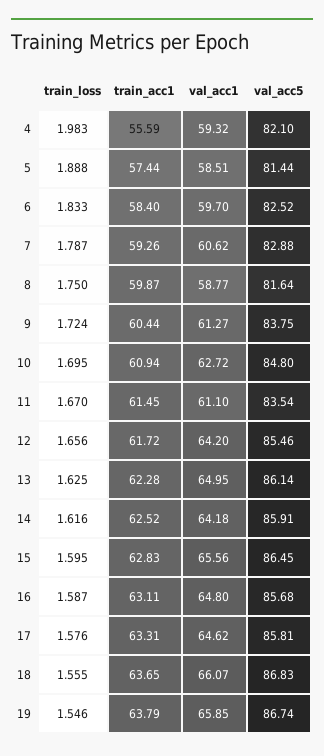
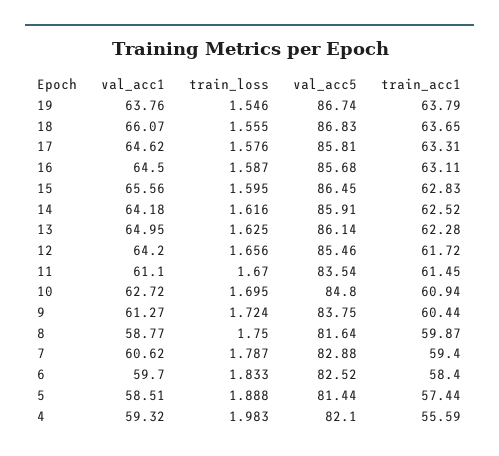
  {
    "train_loss": {
      "4": 1.983,
      "5": 1.888,
      "6": 1.833,
      "7": 1.787,
      "8": 1.75,
      "9": 1.724,
      "10": 1.695,
      "11": 1.67,
      "12": 1.656,
      "13": 1.625,
      "14": 1.616,
      "15": 1.595,
      "16": 1.587,
      "17": 1.576,
      "18": 1.555,
      "19": 1.546
    },
    "train_acc1": {
      "4": 55.59,
      "5": 57.44,
      "6": 58.4,
-     "7": 59.26,
+     "7": 59.4,
      "8": 59.87,
      "9": 60.44,
      "10": 60.94,
      "11": 61.45,
      "12": 61.72,
      "13": 62.28,
      "14": 62.52,
      "15": 62.83,
      "16": 63.11,
      "17": 63.31,
      "18": 63.65,
      "19": 63.79
    },
    "val_acc1": {
      "4": 59.32,
      "5": 58.51,
      "6": 59.7,
      "7": 60.62,
      "8": 58.77,
      "9": 61.27,
      "10": 62.72,
      "11": 61.1,
      "12": 64.2,
      "13": 64.95,
      "14": 64.18,
      "15": 65.56,
-     "16": 64.8,
+     "16": 64.5,
      "17": 64.62,
      "18": 66.07,
-     "19": 65.85
+     "19": 63.76
    },
    "val_acc5": {
      "4": 82.1,
      "5": 81.44,
      "6": 82.52,
      "7": 82.88,
      "8": 81.64,
      "9": 83.75,
      "10": 84.8,
      "11": 83.54,
      "12": 85.46,
      "13": 86.14,
      "14": 85.91,
      "15": 86.45,
      "16": 85.68,
      "17": 85.81,
      "18": 86.83,
      "19": 86.74
    }
  }

